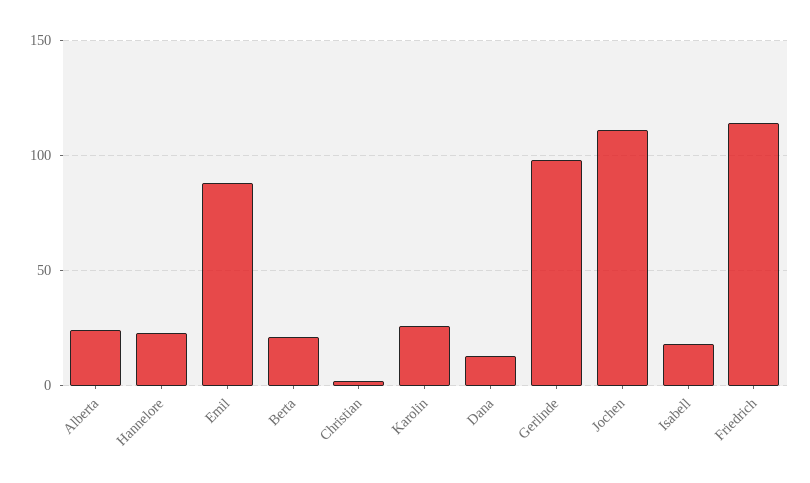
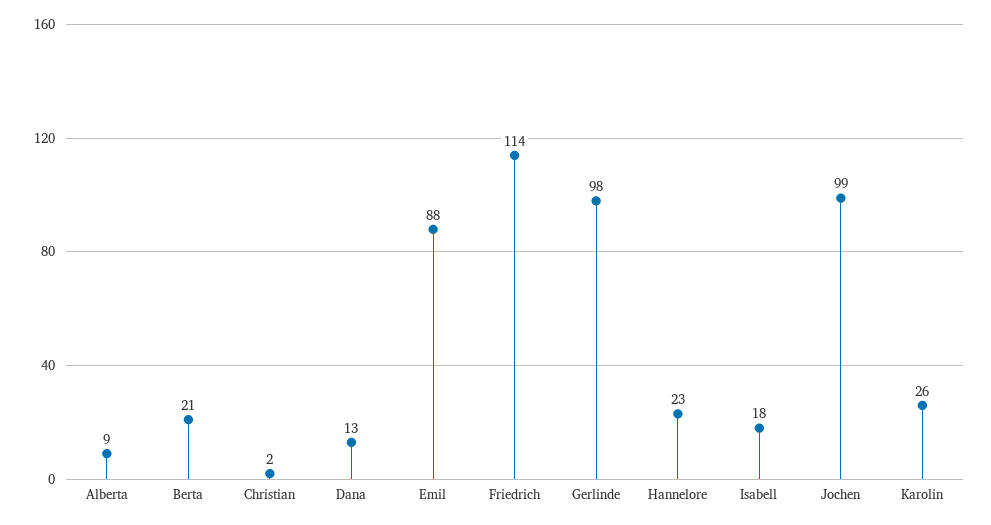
  {
-   "Alberta": 25,
+   "Alberta": 9,
    "Hannelore": 23,
    "Emil": 88,
    "Berta": 21,
    "Christian": 2,
    "Karolin": 26,
    "Dana": 13,
    "Gerlinde": 98,
-   "Jochen": 110,
+   "Jochen": 99,
    "Isabell": 18,
    "Friedrich": 114
  }

